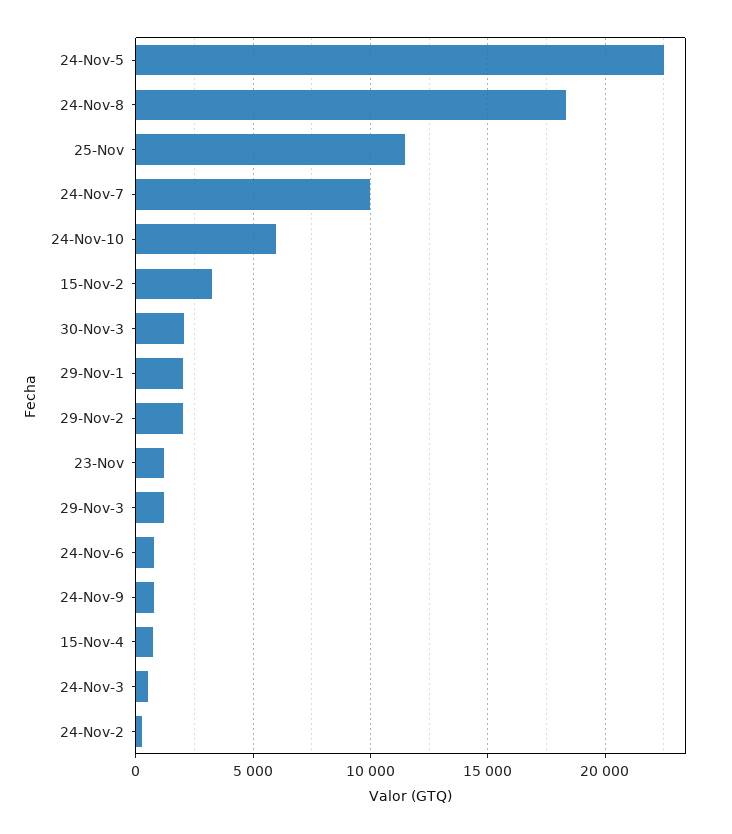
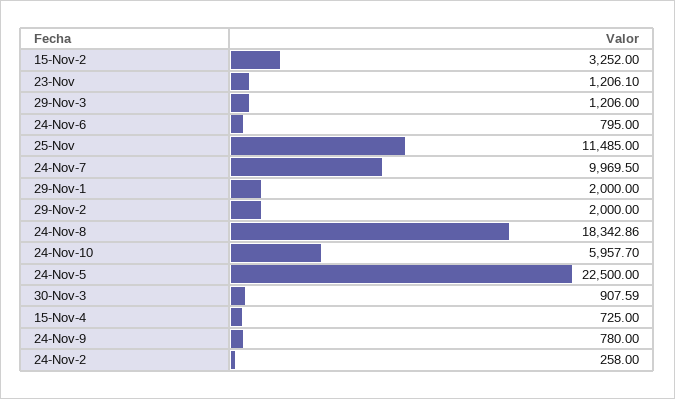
  {
    "24-Nov-5": 22500,
    "24-Nov-8": 18342.86,
    "25-Nov": 11485,
    "24-Nov-7": 9969.5,
    "24-Nov-10": 5957.7,
    "15-Nov-2": 3252,
-   "30-Nov-3": 2000,
+   "30-Nov-3": 907.59,
    "29-Nov-1": 2000,
    "29-Nov-2": 2000,
    "23-Nov": 1206.1,
    "29-Nov-3": 1206,
    "24-Nov-6": 795,
    "24-Nov-9": 780,
    "15-Nov-4": 725,
-   "24-Nov-3": 500,
    "24-Nov-2": 258
  }

